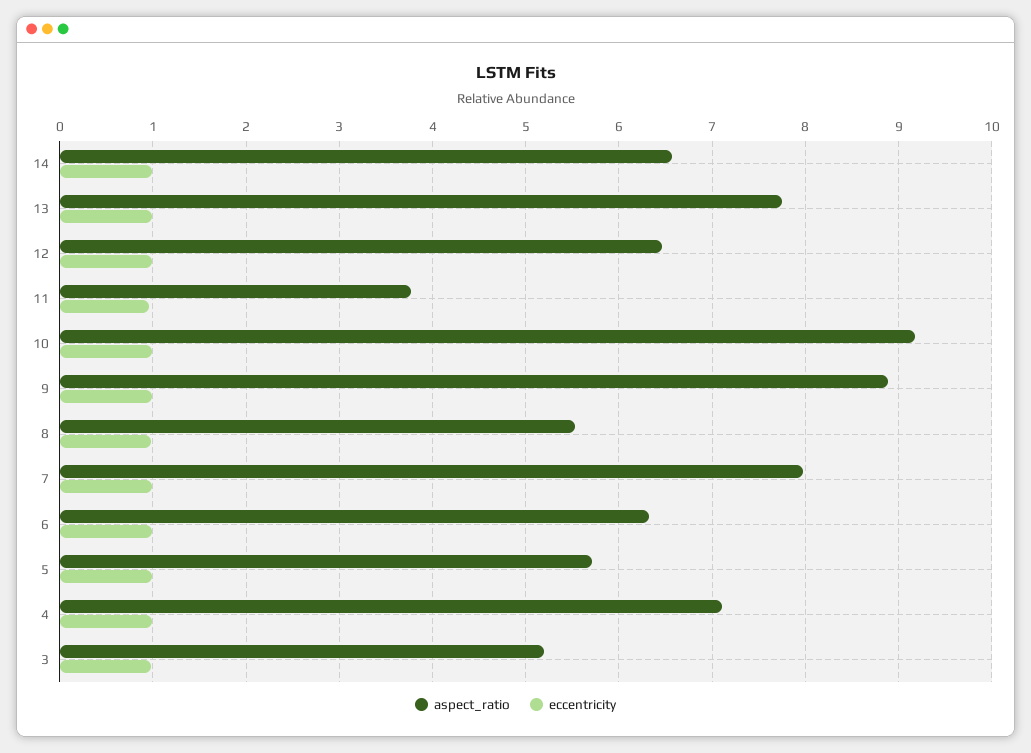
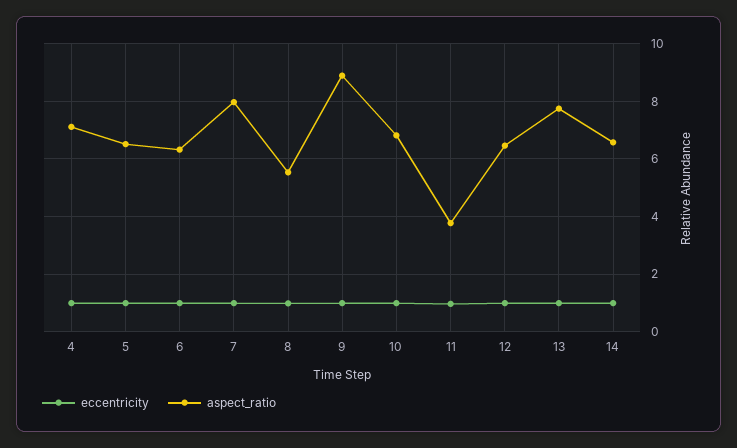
  {
    "aspect_ratio": {
      "14": 6.6,
      "13": 7.8,
      "12": 6.5,
      "11": 3.8,
-     "10": 9.2,
+     "10": 6.75,
      "9": 8.9,
      "8": 5.5,
      "7": 8,
      "6": 6.3,
-     "5": 5.7,
+     "5": 6.5,
-     "4": 7.1,
+     "4": 7.1
-     "3": 5.2
    },
    "eccentricity": {
      "14": 1,
      "13": 1,
      "12": 1,
      "11": 1,
      "10": 1,
      "9": 1,
      "8": 1,
      "7": 1,
      "6": 1,
      "5": 1,
-     "4": 1,
+     "4": 1
-     "3": 1
    }
  }

